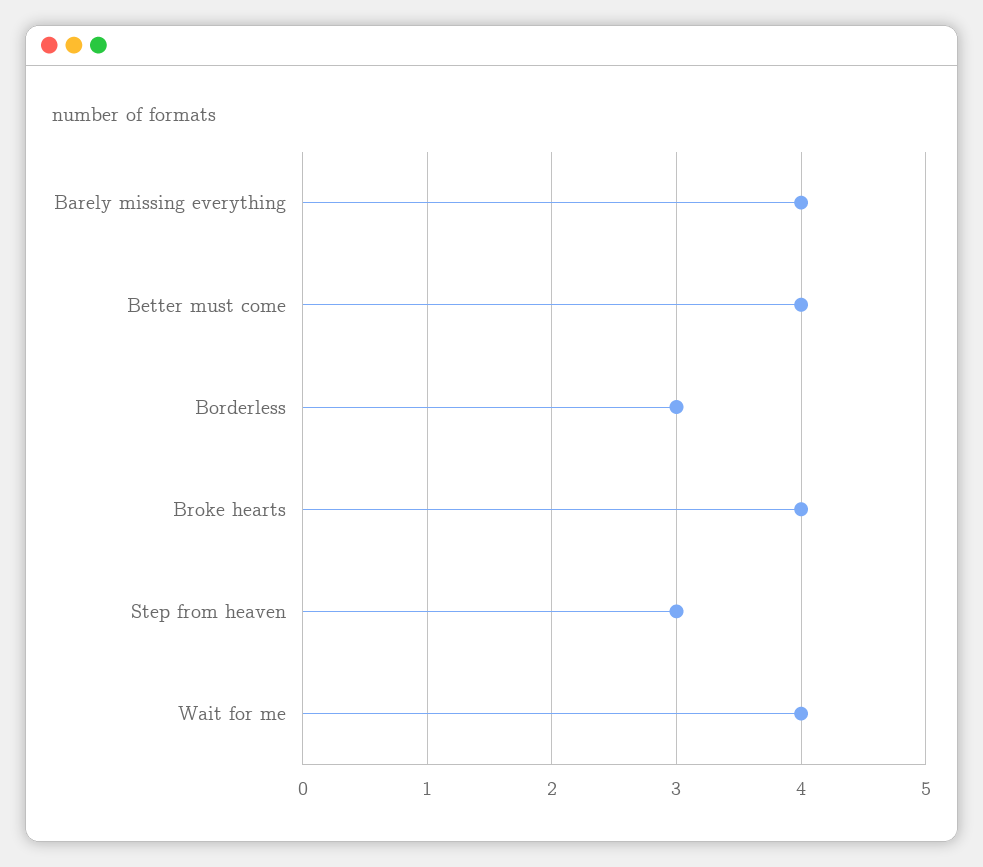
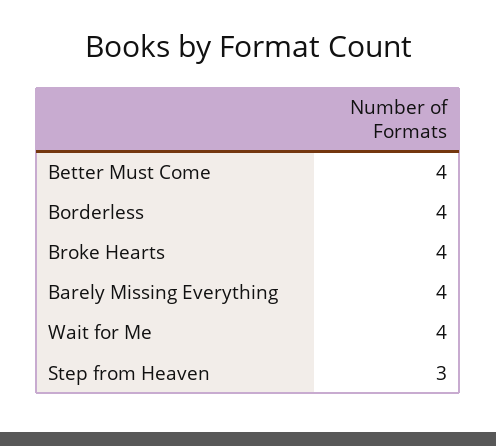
  {
    "Barely missing everything": 4,
    "Better must come": 4,
-   "Borderless": 3,
+   "Borderless": 4,
    "Broke hearts": 4,
    "Step from heaven": 3,
    "Wait for me": 4
  }

